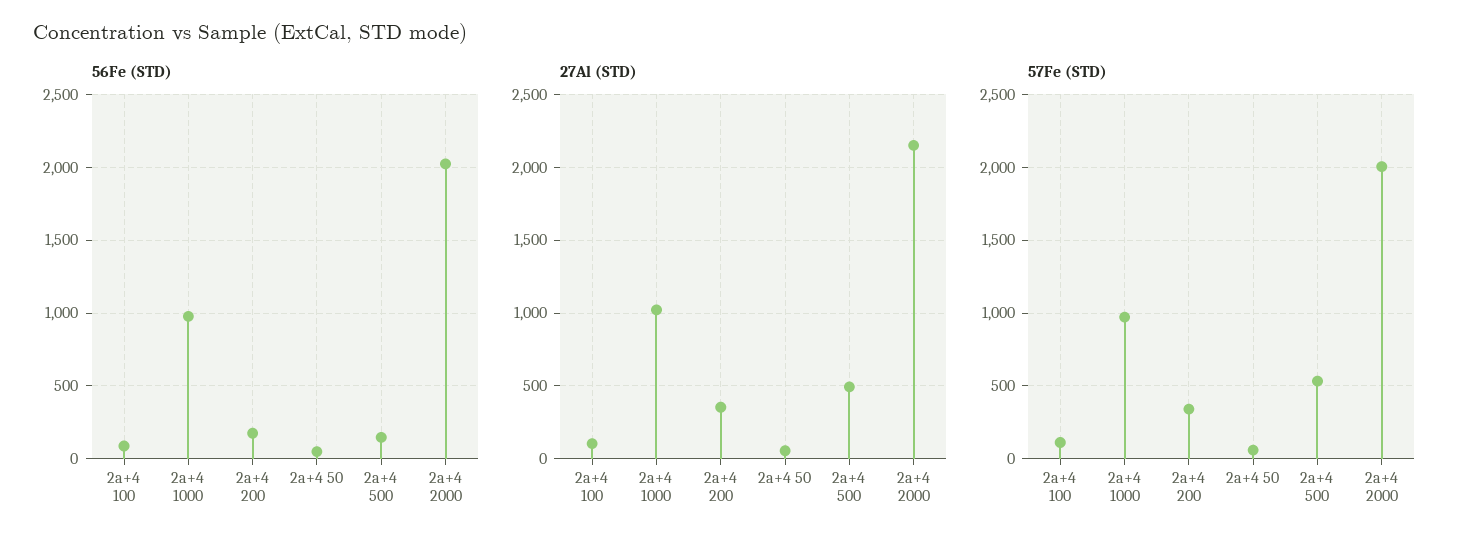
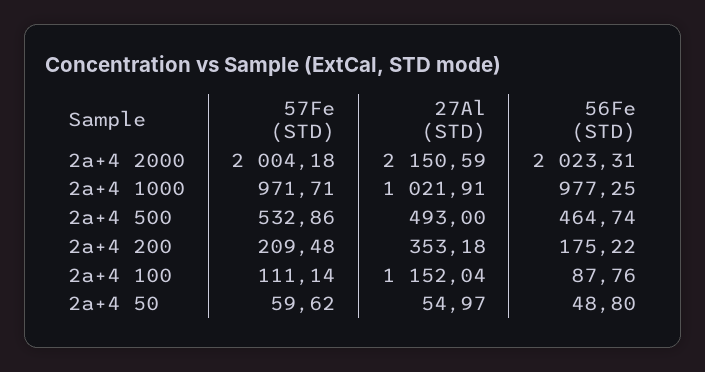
  {
    "56Fe (STD)": {
      "2a+4 100": 87.76,
      "2a+4 1000": 977.25,
      "2a+4 200": 175.22,
      "2a+4 50": 48.8,
-     "2a+4 500": 150,
+     "2a+4 500": 464.74,
      "2a+4 2000": 2023.31
    },
    "27Al (STD)": {
-     "2a+4 100": 100,
+     "2a+4 100": 1152.04,
      "2a+4 1000": 1021.91,
      "2a+4 200": 353.18,
      "2a+4 50": 54.97,
      "2a+4 500": 493,
      "2a+4 2000": 2150.59
    },
    "57Fe (STD)": {
      "2a+4 100": 111.14,
      "2a+4 1000": 971.71,
-     "2a+4 200": 350,
+     "2a+4 200": 209.48,
      "2a+4 50": 59.62,
      "2a+4 500": 532.86,
      "2a+4 2000": 2004.18
    }
  }

